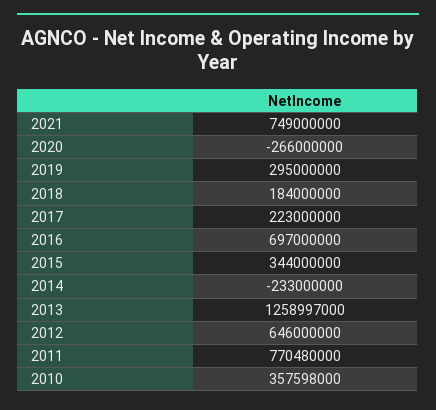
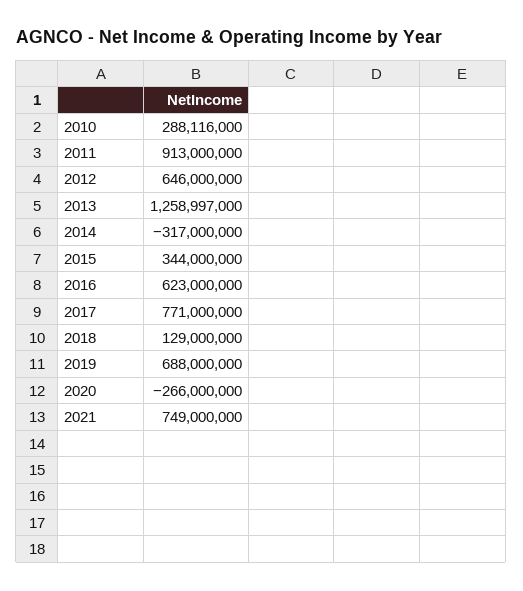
  {
    "2021": 749000000,
    "2020": -266000000,
-   "2019": 295000000,
+   "2019": 688000000,
-   "2018": 184000000,
+   "2018": 129000000,
-   "2017": 223000000,
+   "2017": 771000000,
-   "2016": 697000000,
+   "2016": 623000000,
    "2015": 344000000,
-   "2014": -233000000,
+   "2014": -317000000,
    "2013": 1258997000,
    "2012": 646000000,
-   "2011": 770480000,
+   "2011": 913000000,
-   "2010": 357598000
+   "2010": 288116000
  }

